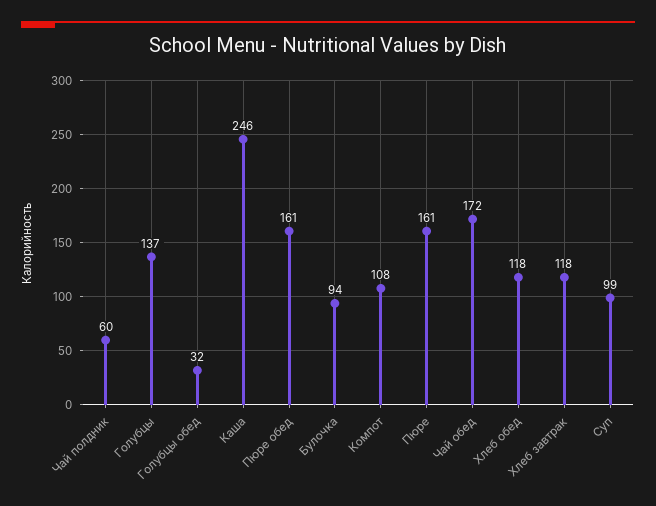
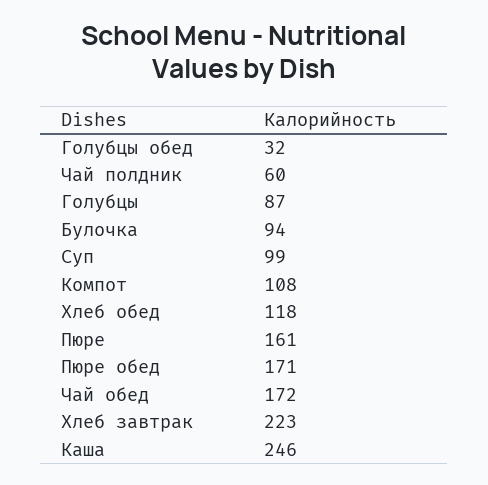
  {
    "Чай полдник": 60,
-   "Голубцы": 137,
+   "Голубцы": 87,
    "Голубцы обед": 32,
    "Каша": 246,
-   "Пюре обед": 161,
+   "Пюре обед": 171,
    "Булочка": 94,
    "Компот": 108,
    "Пюре": 161,
    "Чай обед": 172,
    "Хлеб обед": 118,
-   "Хлеб завтрак": 118,
+   "Хлеб завтрак": 223,
    "Суп": 99
  }

